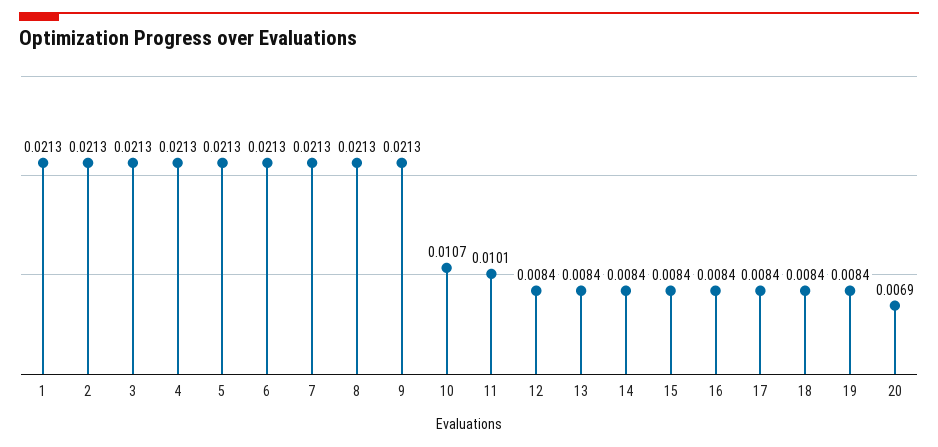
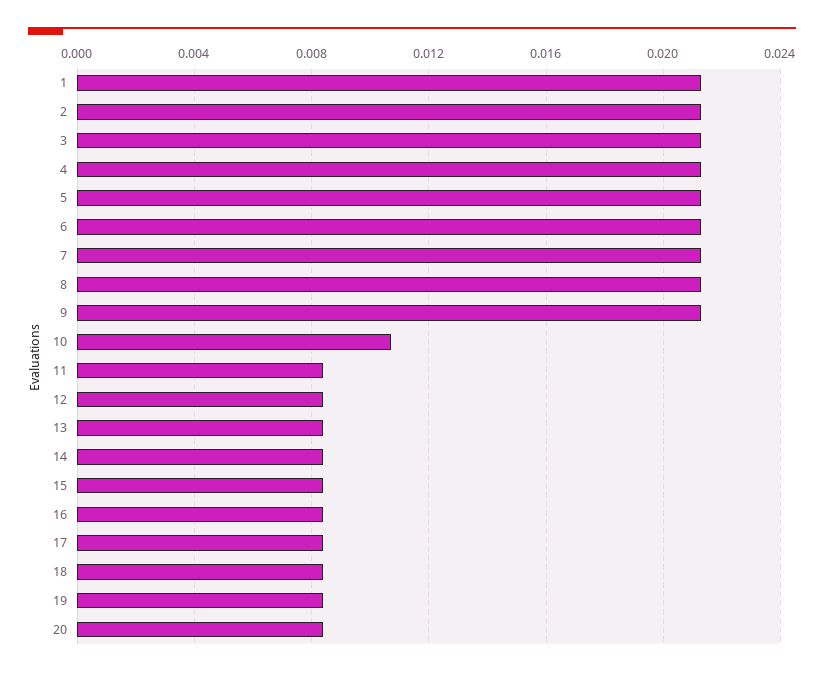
  {
    "1": 0.0213,
    "2": 0.0213,
    "3": 0.0213,
    "4": 0.0213,
    "5": 0.0213,
    "6": 0.0213,
    "7": 0.0213,
    "8": 0.0213,
    "9": 0.0213,
    "10": 0.0107,
-   "11": 0.0101,
+   "11": 0.0085,
    "12": 0.0084,
    "13": 0.0084,
    "14": 0.0084,
    "15": 0.0084,
    "16": 0.0084,
    "17": 0.0084,
    "18": 0.0084,
    "19": 0.0084,
-   "20": 0.0069
+   "20": 0.0085
  }

